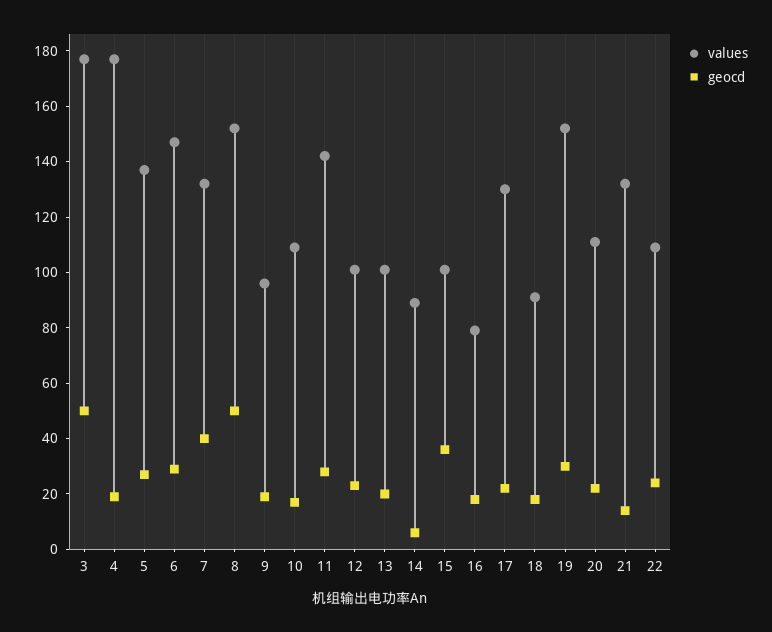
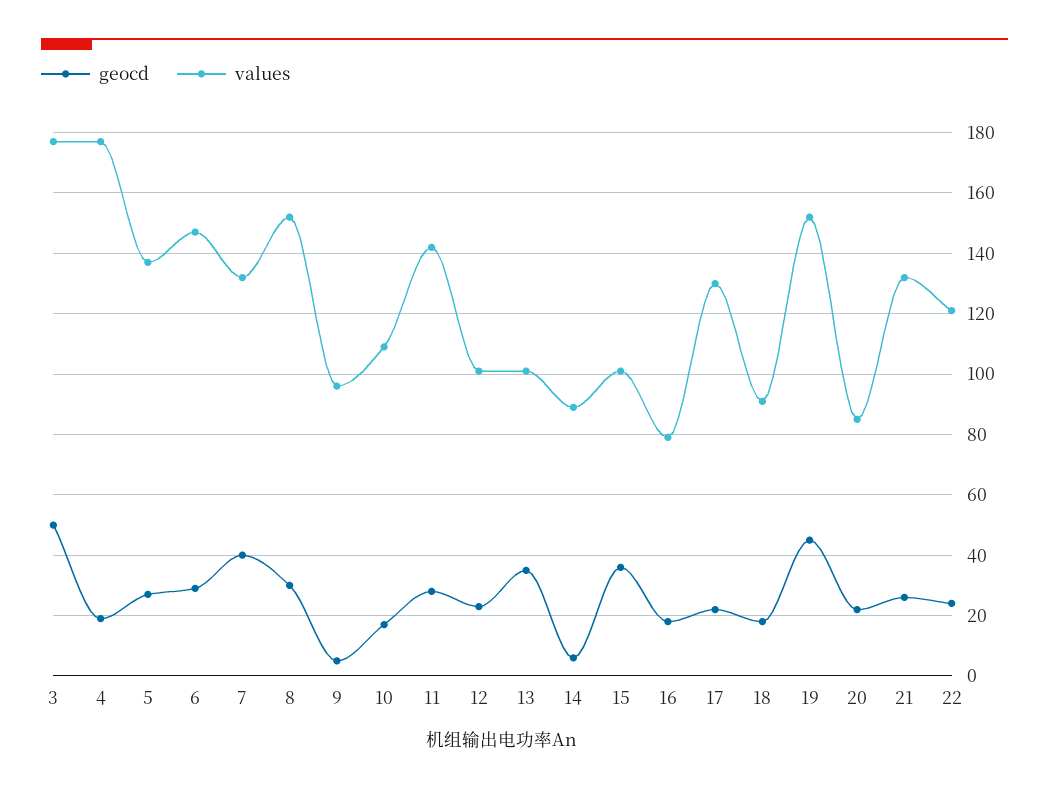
  {
    "values": {
      "3": 175,
      "4": 175,
      "5": 135,
      "6": 145,
      "7": 130,
      "8": 150,
      "9": 95,
      "10": 110,
      "11": 140,
      "12": 100,
      "13": 100,
      "14": 90,
      "15": 100,
      "16": 80,
      "17": 130,
      "18": 90,
      "19": 150,
-     "20": 110,
+     "20": 85,
      "21": 130,
-     "22": 110
+     "22": 120
    },
    "geocd": {
      "3": 50,
      "4": 20,
      "5": 25,
      "6": 30,
      "7": 40,
-     "8": 50,
+     "8": 30,
-     "9": 20,
+     "9": 5,
      "10": 15,
      "11": 30,
      "12": 25,
-     "13": 20,
+     "13": 35,
      "14": 5,
      "15": 35,
      "16": 20,
      "17": 20,
      "18": 20,
-     "19": 30,
+     "19": 45,
      "20": 20,
-     "21": 15,
+     "21": 25,
      "22": 25
    }
  }

